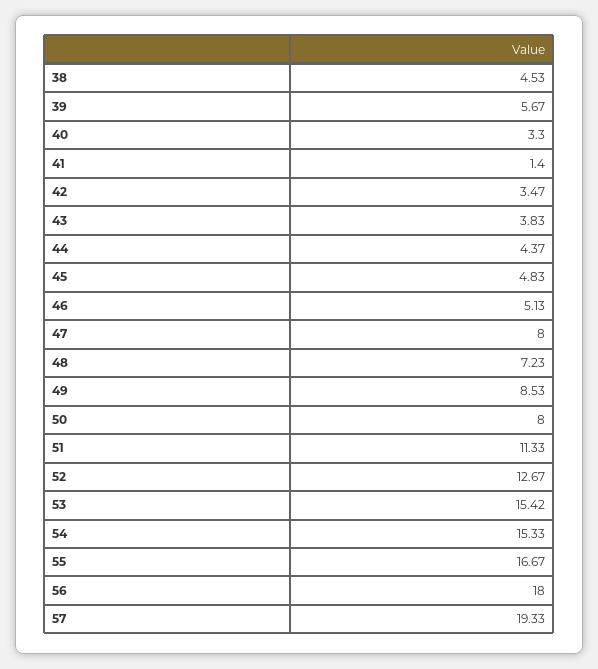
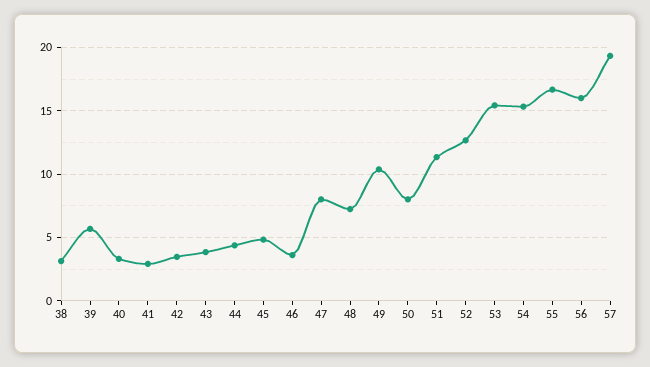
  {
-   "38": 4.53,
+   "38": 3,
    "39": 5.67,
    "40": 3.3,
-   "41": 1.4,
+   "41": 3,
    "42": 3.47,
    "43": 3.83,
    "44": 4.37,
    "45": 4.83,
-   "46": 5.13,
+   "46": 3.5,
    "47": 8,
    "48": 7.23,
-   "49": 8.53,
+   "49": 10.5,
    "50": 8,
    "51": 11.33,
    "52": 12.67,
    "53": 15.42,
    "54": 15.33,
    "55": 16.67,
-   "56": 18,
+   "56": 16,
    "57": 19.33
  }

